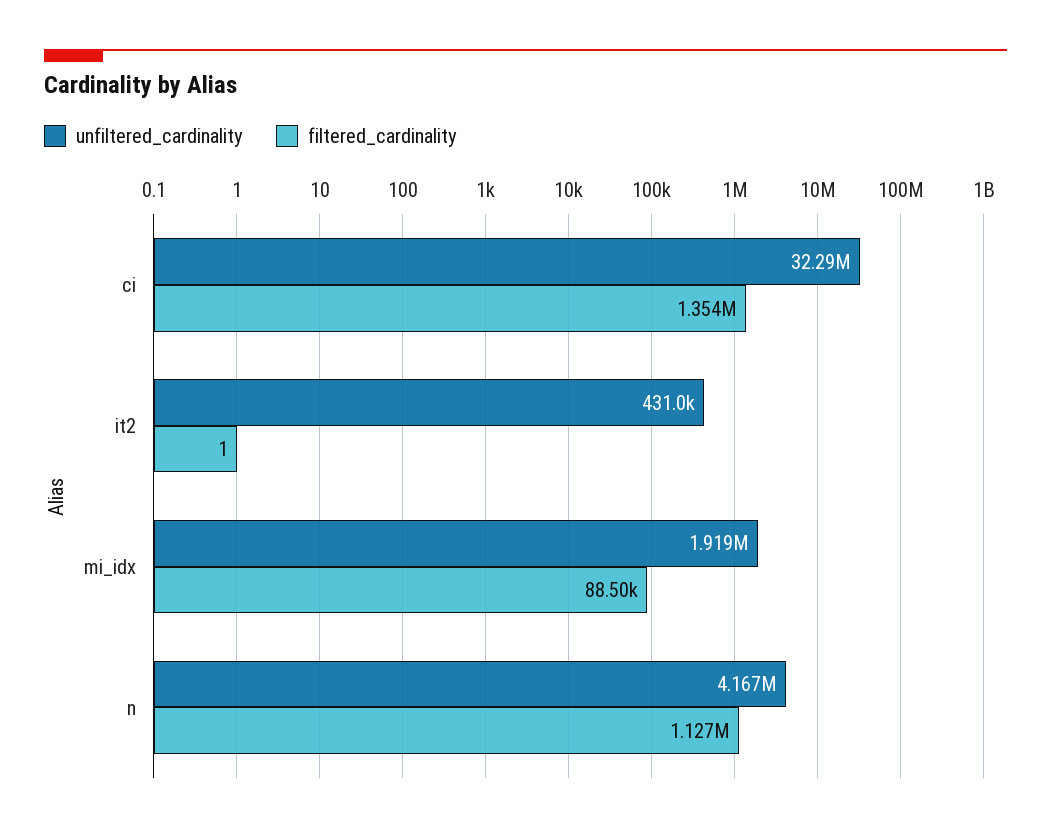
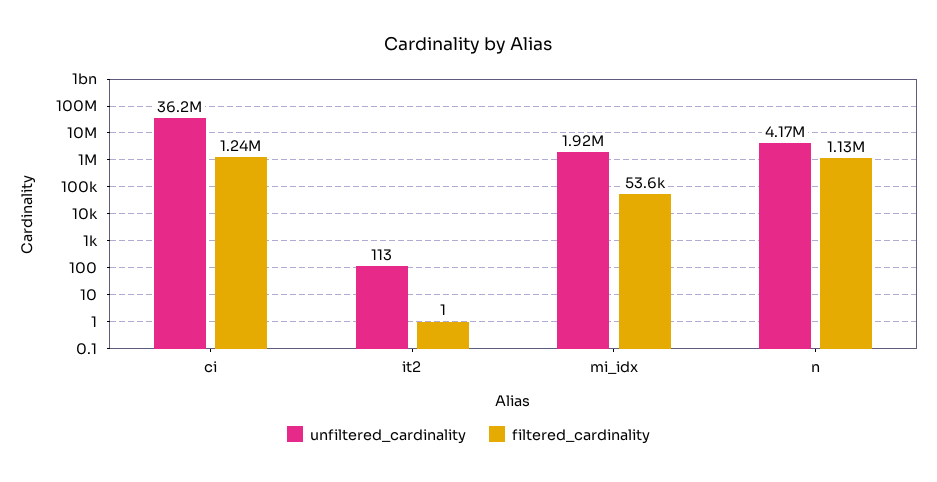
  {
    "unfiltered_cardinality": {
-     "ci": 32290000,
+     "ci": 36200000,
-     "it2": 431000,
+     "it2": 113,
      "mi_idx": 1919000,
      "n": 4167000
    },
    "filtered_cardinality": {
-     "ci": 1354000,
+     "ci": 1240000,
      "it2": 1,
-     "mi_idx": 88500,
+     "mi_idx": 53600,
      "n": 1127000
    }
  }

